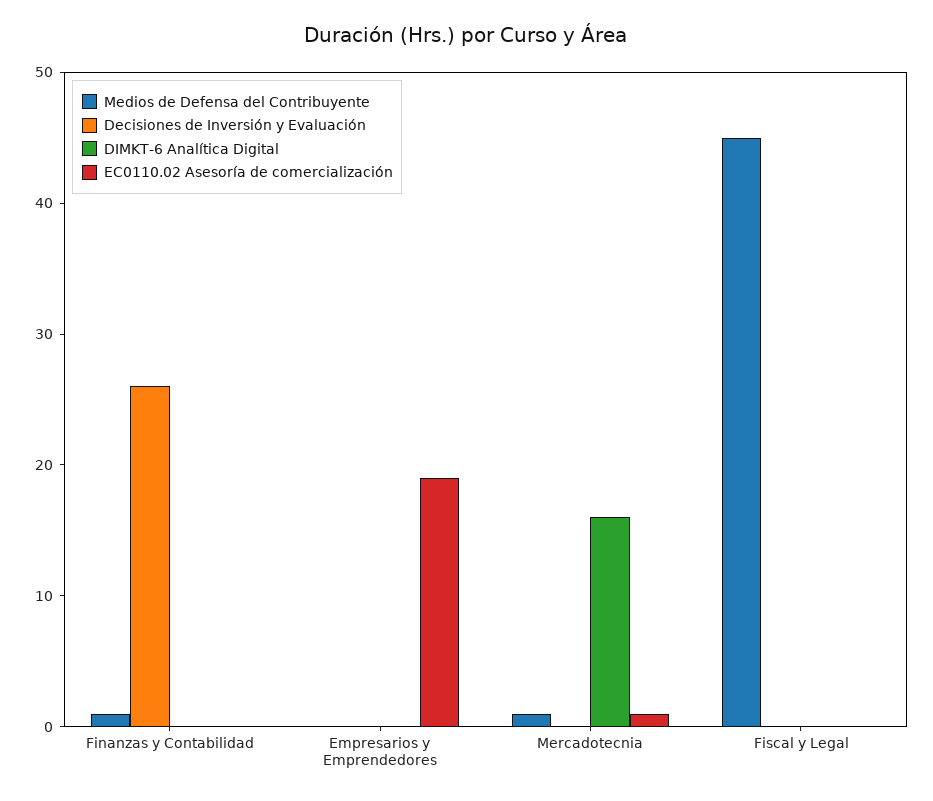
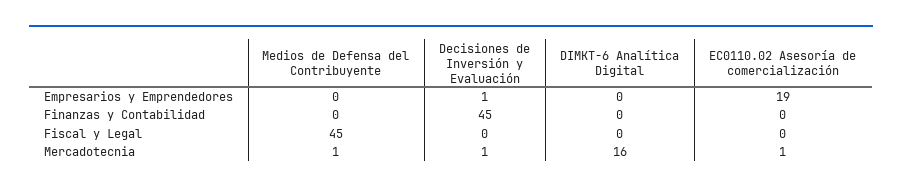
  {
    "Medios de Defensa del Contribuyente": {
-     "Finanzas y Contabilidad": 1,
+     "Finanzas y Contabilidad": 0,
      "Empresarios y Emprendedores": 0,
      "Mercadotecnia": 1,
      "Fiscal y Legal": 45
    },
    "Decisiones de Inversión y Evaluación": {
-     "Finanzas y Contabilidad": 26,
+     "Finanzas y Contabilidad": 45,
-     "Empresarios y Emprendedores": 0,
+     "Empresarios y Emprendedores": 1,
-     "Mercadotecnia": 0,
+     "Mercadotecnia": 1,
      "Fiscal y Legal": 0
    },
    "DIMKT-6 Analítica Digital": {
      "Finanzas y Contabilidad": 0,
      "Empresarios y Emprendedores": 0,
      "Mercadotecnia": 16,
      "Fiscal y Legal": 0
    },
    "EC0110.02 Asesoría de comercialización": {
      "Finanzas y Contabilidad": 0,
      "Empresarios y Emprendedores": 19,
      "Mercadotecnia": 1,
      "Fiscal y Legal": 0
    }
  }

